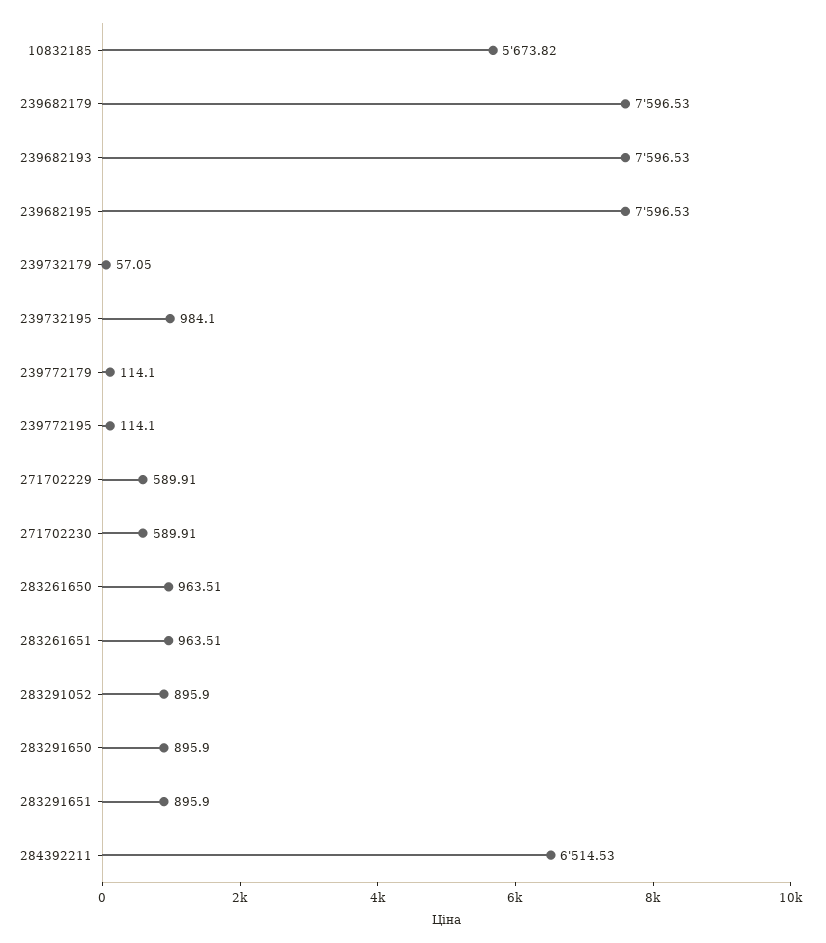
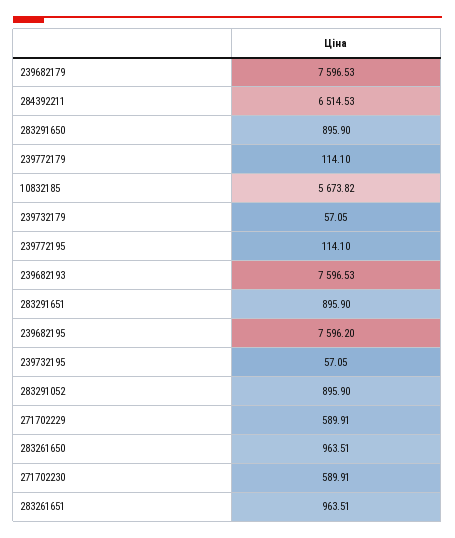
  {
    "10832185": 5673.82,
    "239682179": 7596.53,
    "239682193": 7596.53,
-   "239682195": 7596.53,
+   "239682195": 7596.2,
    "239732179": 57.05,
-   "239732195": 984.1,
+   "239732195": 57.05,
    "239772179": 114.1,
    "239772195": 114.1,
    "271702229": 589.91,
    "271702230": 589.91,
    "283261650": 963.51,
    "283261651": 963.51,
    "283291052": 895.9,
    "283291650": 895.9,
    "283291651": 895.9,
    "284392211": 6514.53
  }

